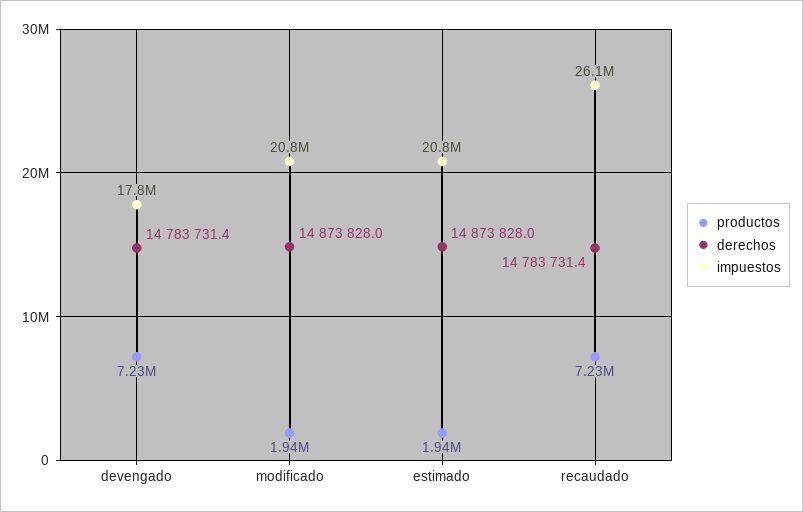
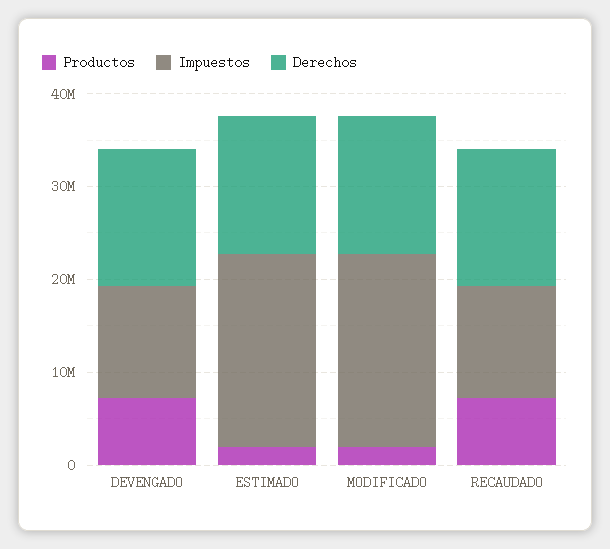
  {
    "productos": {
      "devengado": 7230000,
      "modificado": 1940000,
      "estimado": 1940000,
      "recaudado": 7230000
    },
    "derechos": {
      "devengado": 14783731.4,
      "modificado": 14873828,
      "estimado": 14873828,
      "recaudado": 14783731.4
    },
    "impuestos": {
-     "devengado": 17800000,
+     "devengado": 12000000,
      "modificado": 20800000,
      "estimado": 20800000,
-     "recaudado": 26100000
+     "recaudado": 12000000
    }
  }

